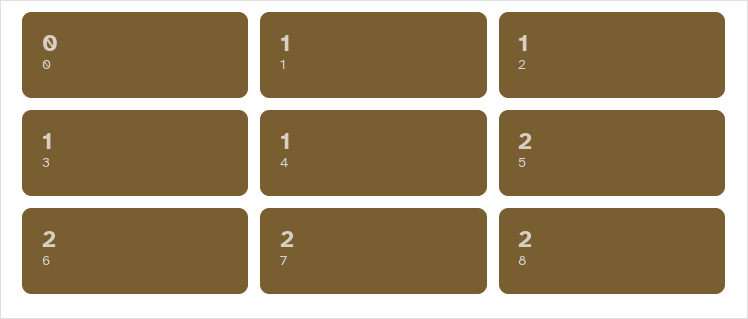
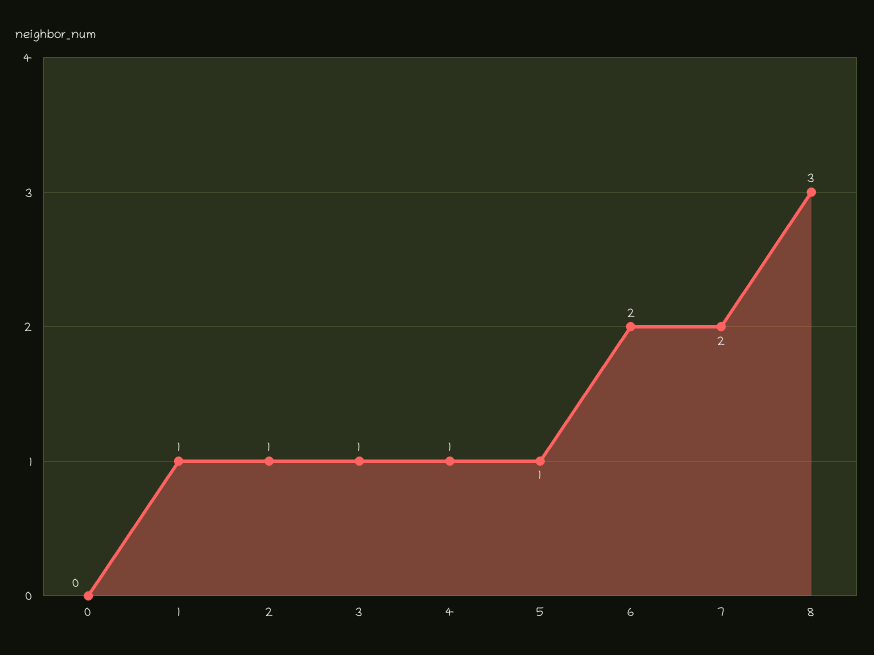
  {
    "0": 0,
    "1": 1,
    "2": 1,
    "3": 1,
    "4": 1,
-   "5": 2,
+   "5": 1,
    "6": 2,
    "7": 2,
-   "8": 2
+   "8": 3
  }

